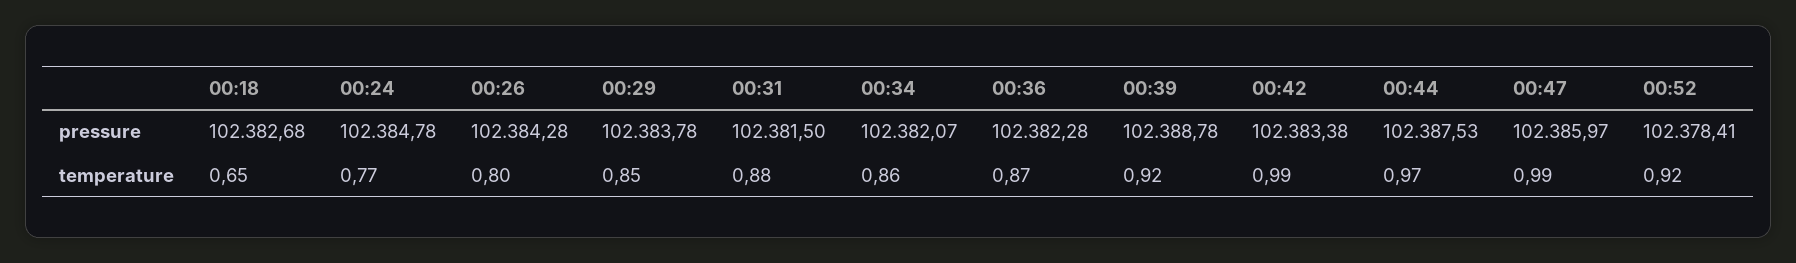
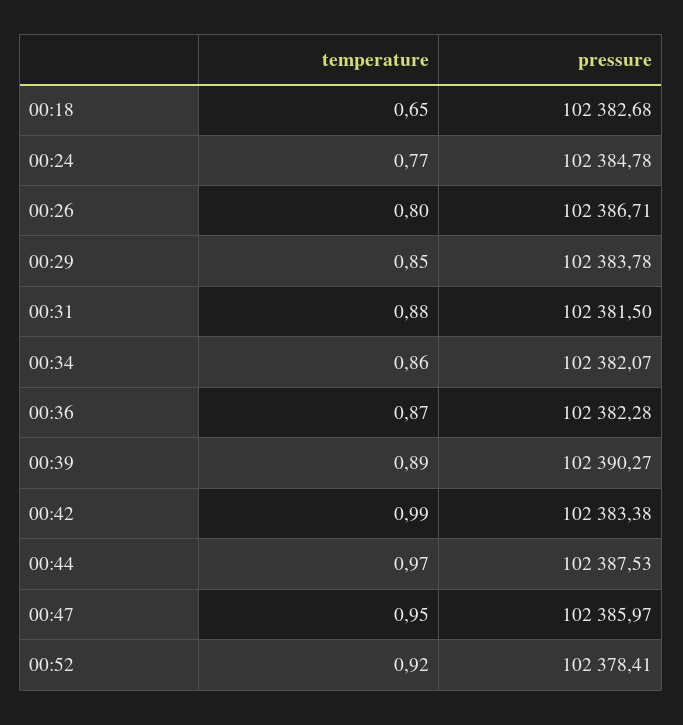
  {
    "00:18": {
      "pressure": 102382.68,
      "temperature": 0.65
    },
    "00:24": {
      "pressure": 102384.78,
      "temperature": 0.77
    },
    "00:26": {
-     "pressure": 102384.28,
+     "pressure": 102386.71,
      "temperature": 0.8
    },
    "00:29": {
      "pressure": 102383.78,
      "temperature": 0.85
    },
    "00:31": {
      "pressure": 102381.5,
      "temperature": 0.88
    },
    "00:34": {
      "pressure": 102382.07,
      "temperature": 0.86
    },
    "00:36": {
      "pressure": 102382.28,
      "temperature": 0.87
    },
    "00:39": {
-     "pressure": 102388.78,
+     "pressure": 102390.27,
-     "temperature": 0.92
+     "temperature": 0.89
    },
    "00:42": {
      "pressure": 102383.38,
      "temperature": 0.99
    },
    "00:44": {
      "pressure": 102387.53,
      "temperature": 0.97
    },
    "00:47": {
      "pressure": 102385.97,
-     "temperature": 0.99
+     "temperature": 0.95
    },
    "00:52": {
      "pressure": 102378.41,
      "temperature": 0.92
    }
  }

